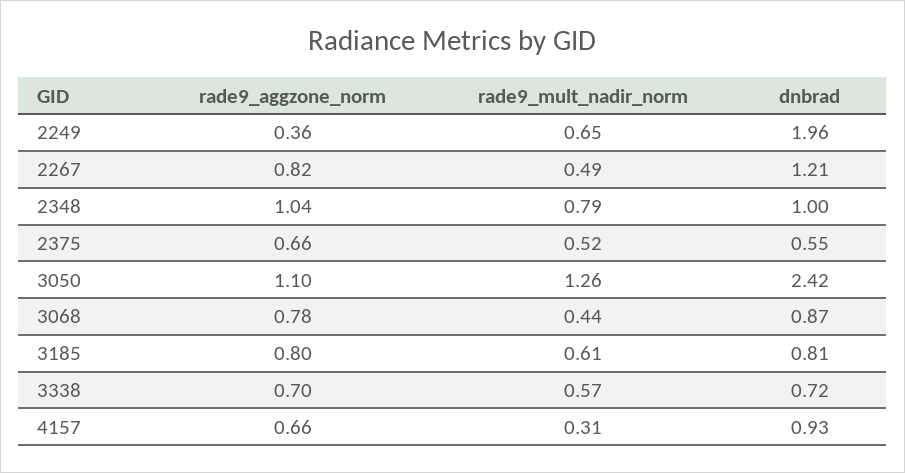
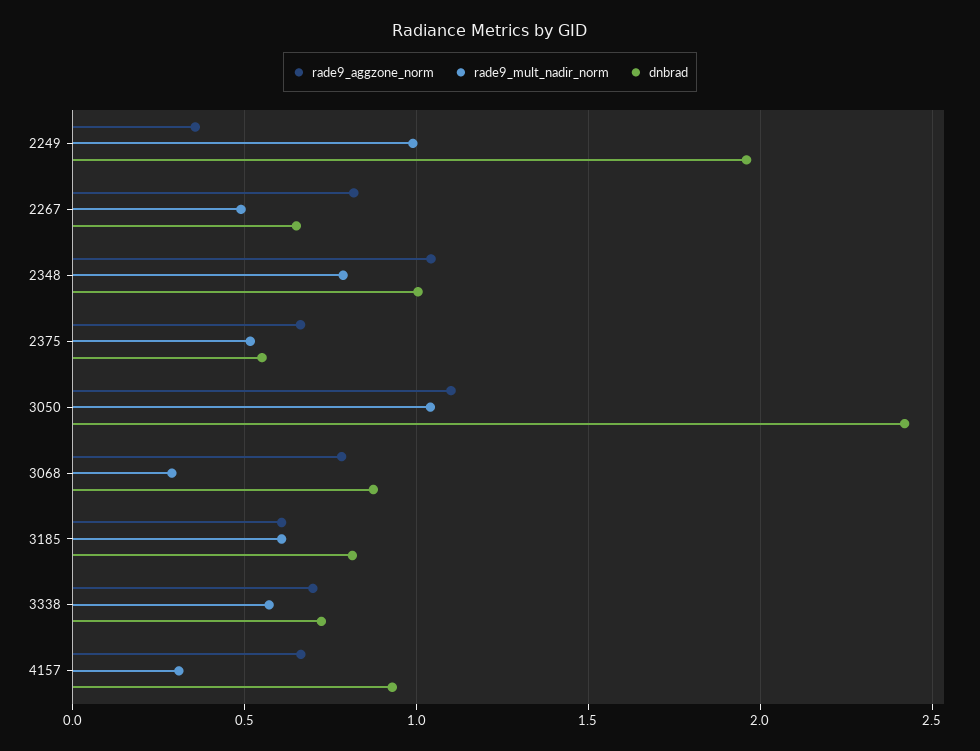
  {
    "rade9_aggzone_norm": {
      "2249": 0.36,
      "2267": 0.82,
      "2348": 1.04,
      "2375": 0.66,
      "3050": 1.1,
      "3068": 0.78,
-     "3185": 0.8,
+     "3185": 0.6,
      "3338": 0.7,
      "4157": 0.66
    },
    "rade9_mult_nadir_norm": {
-     "2249": 0.65,
+     "2249": 1,
      "2267": 0.49,
      "2348": 0.79,
      "2375": 0.52,
-     "3050": 1.26,
+     "3050": 1.05,
-     "3068": 0.44,
+     "3068": 0.3,
      "3185": 0.61,
      "3338": 0.57,
      "4157": 0.31
    },
    "dnbrad": {
      "2249": 1.96,
-     "2267": 1.21,
+     "2267": 0.65,
      "2348": 1,
      "2375": 0.55,
      "3050": 2.42,
      "3068": 0.87,
      "3185": 0.81,
      "3338": 0.72,
      "4157": 0.93
    }
  }

